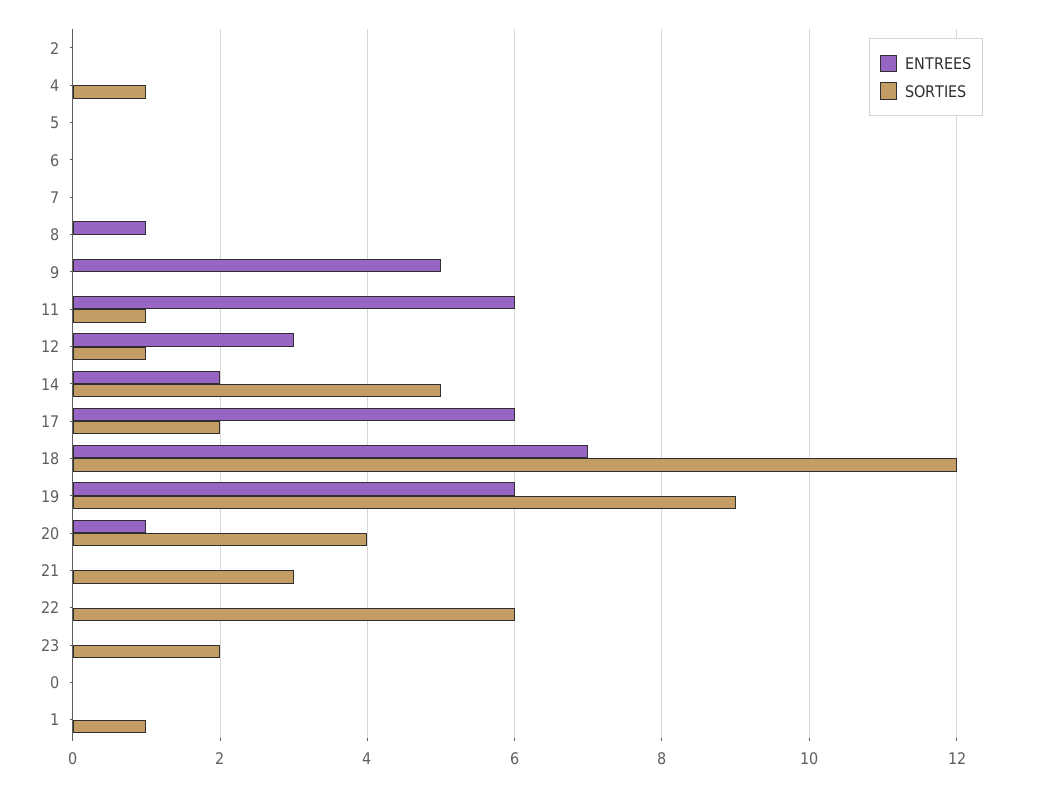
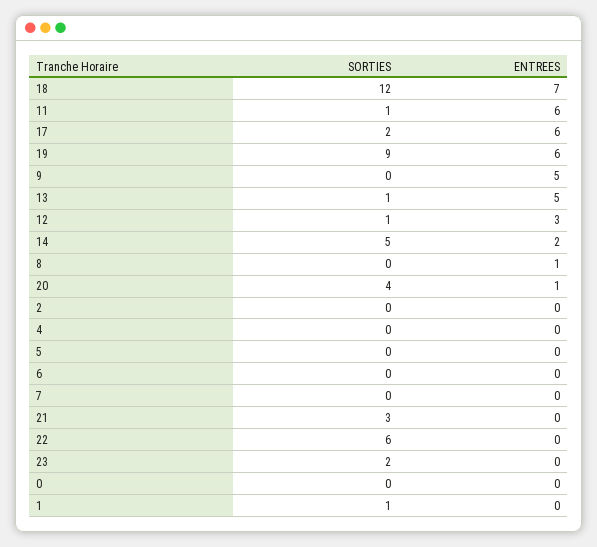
  {
    "ENTREES": {
      "2": 0,
      "4": 0,
      "5": 0,
      "6": 0,
      "7": 0,
      "8": 1,
      "9": 5,
      "11": 6,
      "12": 3,
      "14": 2,
      "17": 6,
      "18": 7,
      "19": 6,
      "20": 1,
      "21": 0,
      "22": 0,
      "23": 0,
      "0": 0,
-     "1": 0
+     "1": 0,
+     "13": 5
    },
    "SORTIES": {
      "2": 0,
-     "4": 1,
+     "4": 0,
      "5": 0,
      "6": 0,
      "7": 0,
      "8": 0,
      "9": 0,
      "11": 1,
      "12": 1,
      "14": 5,
      "17": 2,
      "18": 12,
      "19": 9,
      "20": 4,
      "21": 3,
      "22": 6,
      "23": 2,
      "0": 0,
-     "1": 1
+     "1": 1,
+     "13": 1
    }
  }

